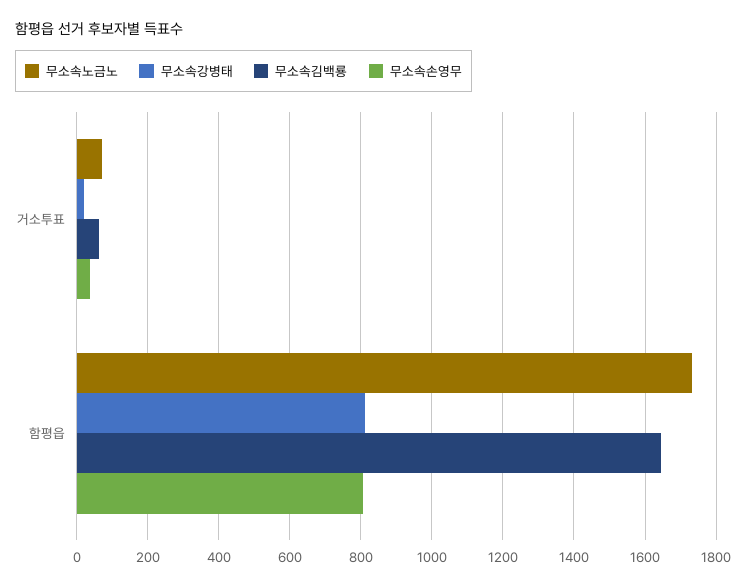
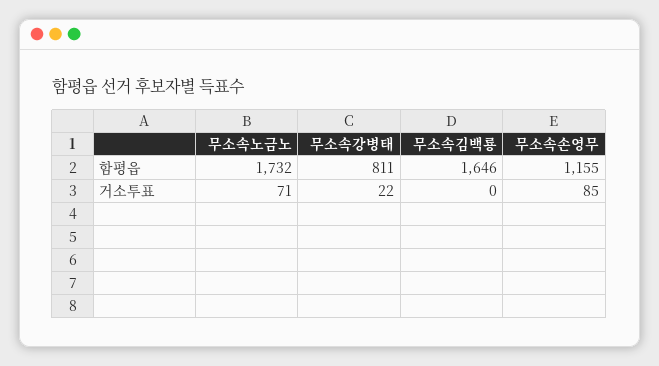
  {
    "무소속노금노": {
      "거소투표": 71,
      "함평읍": 1732
    },
    "무소속강병태": {
      "거소투표": 22,
      "함평읍": 811
    },
    "무소속김백룡": {
-     "거소투표": 60,
+     "거소투표": 0,
      "함평읍": 1646
    },
    "무소속손영무": {
-     "거소투표": 40,
+     "거소투표": 85,
-     "함평읍": 800
+     "함평읍": 1155
    }
  }

